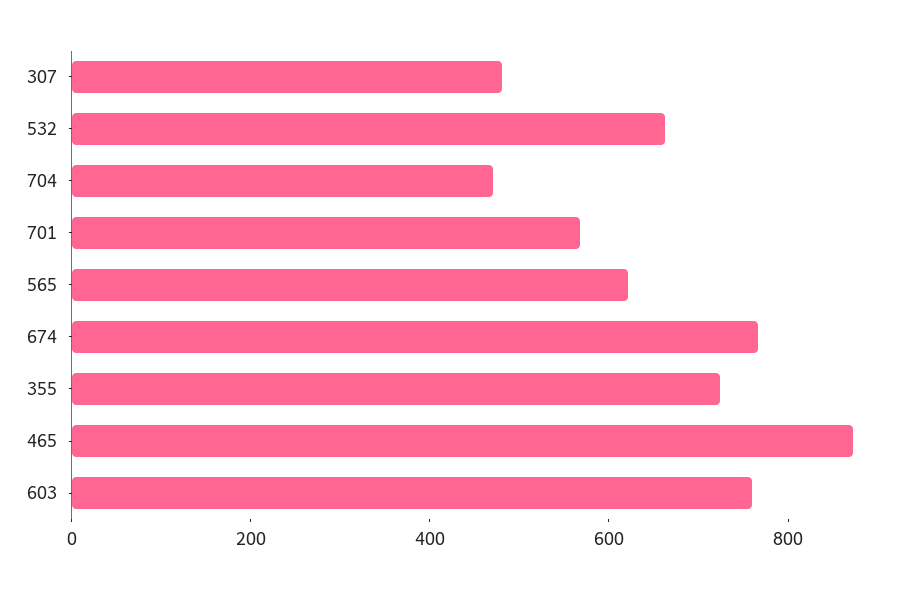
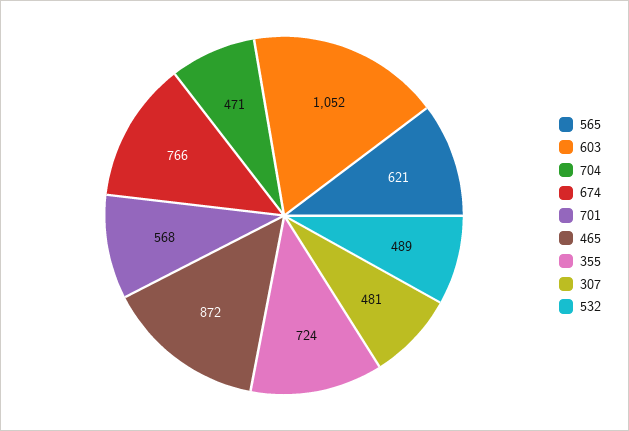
  {
    "307": 481,
-   "532": 650,
+   "532": 489,
    "704": 471,
    "701": 568,
    "565": 621,
    "674": 766,
    "355": 724,
    "465": 872,
-   "603": 750
+   "603": 1052
  }

